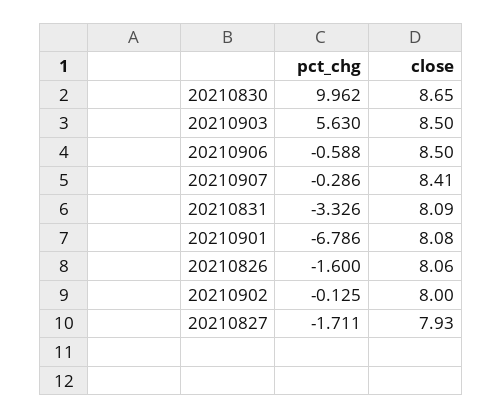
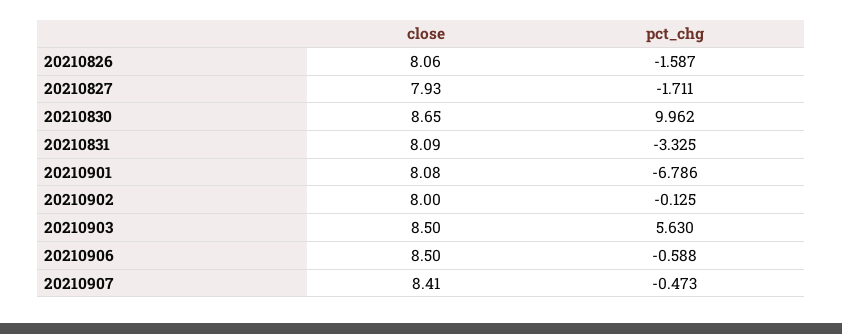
  {
    "pct_chg": {
      "20210830": 9.962,
      "20210903": 5.63,
      "20210906": -0.588,
-     "20210907": -0.286,
+     "20210907": -0.473,
-     "20210831": -3.326,
+     "20210831": -3.325,
      "20210901": -6.786,
-     "20210826": -1.6,
+     "20210826": -1.587,
      "20210902": -0.125,
      "20210827": -1.711
    },
    "close": {
      "20210830": 8.65,
      "20210903": 8.5,
      "20210906": 8.5,
      "20210907": 8.41,
      "20210831": 8.09,
      "20210901": 8.08,
      "20210826": 8.06,
      "20210902": 8,
      "20210827": 7.93
    }
  }

